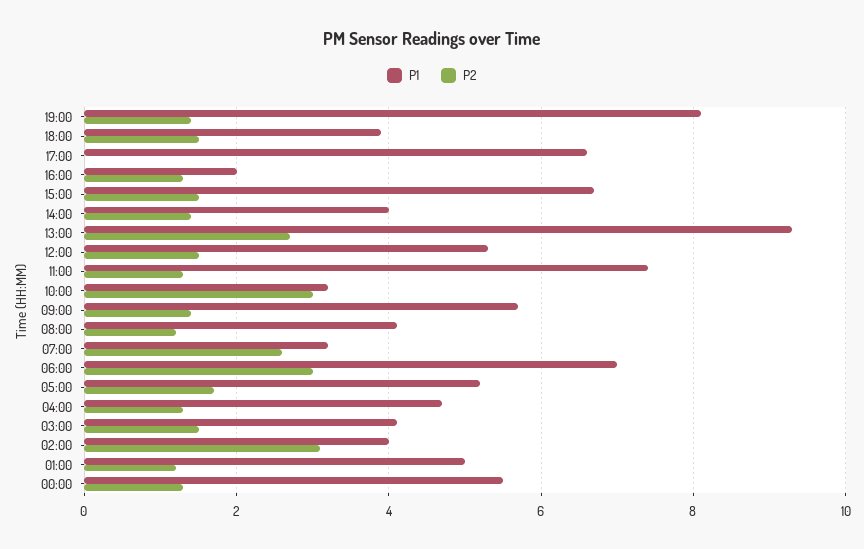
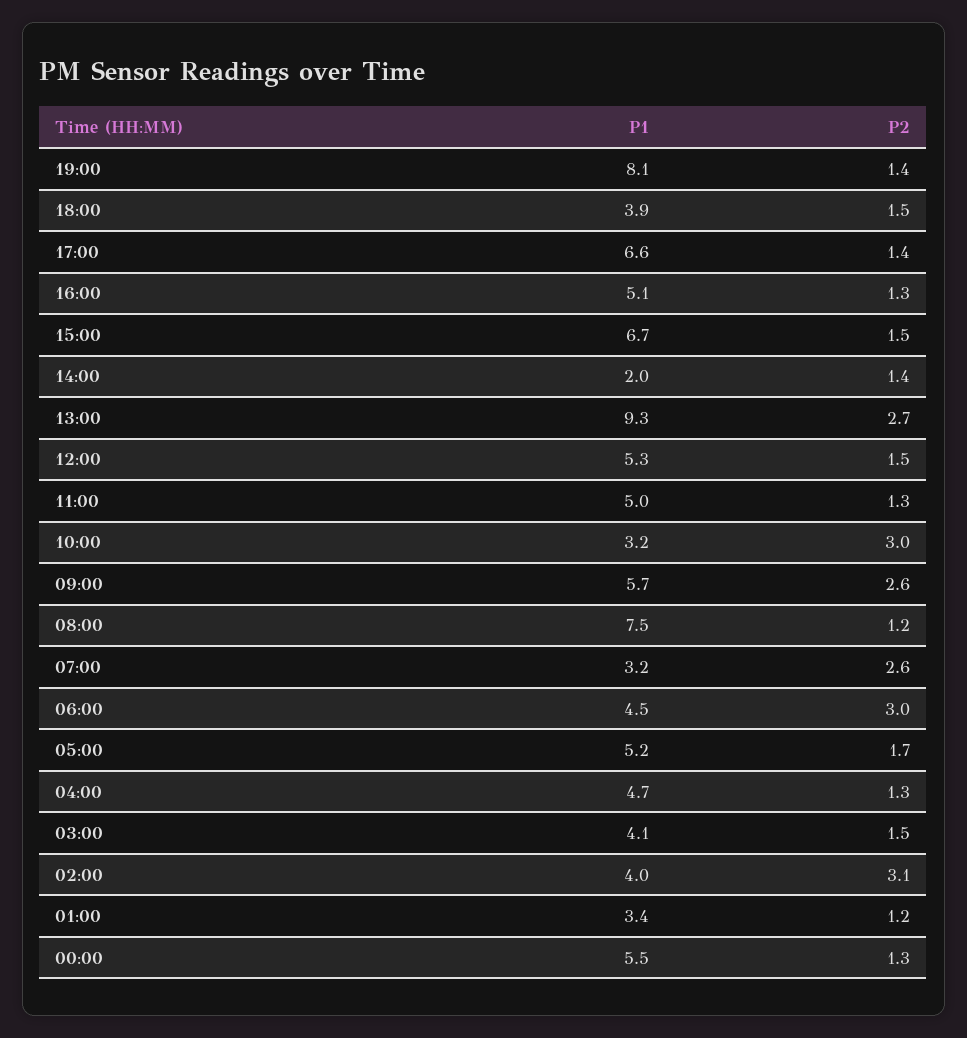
  {
    "P1": {
      "19:00": 8.1,
      "18:00": 3.9,
      "17:00": 6.6,
-     "16:00": 2,
+     "16:00": 5.1,
      "15:00": 6.7,
-     "14:00": 4,
+     "14:00": 2,
      "13:00": 9.3,
      "12:00": 5.3,
-     "11:00": 7.5,
+     "11:00": 5,
      "10:00": 3.2,
      "09:00": 5.7,
-     "08:00": 4,
+     "08:00": 7.5,
      "07:00": 3.2,
-     "06:00": 7,
+     "06:00": 4.5,
      "05:00": 5.2,
      "04:00": 4.7,
      "03:00": 4.1,
      "02:00": 4,
-     "01:00": 5,
+     "01:00": 3.4,
      "00:00": 5.5
    },
    "P2": {
      "19:00": 1.4,
      "18:00": 1.5,
-     "17:00": 0,
+     "17:00": 1.4,
      "16:00": 1.3,
      "15:00": 1.5,
      "14:00": 1.4,
      "13:00": 2.7,
      "12:00": 1.5,
      "11:00": 1.3,
      "10:00": 3,
-     "09:00": 1.5,
+     "09:00": 2.6,
      "08:00": 1.2,
      "07:00": 2.6,
      "06:00": 3,
      "05:00": 1.7,
      "04:00": 1.3,
      "03:00": 1.5,
      "02:00": 3.1,
      "01:00": 1.2,
      "00:00": 1.3
    }
  }

